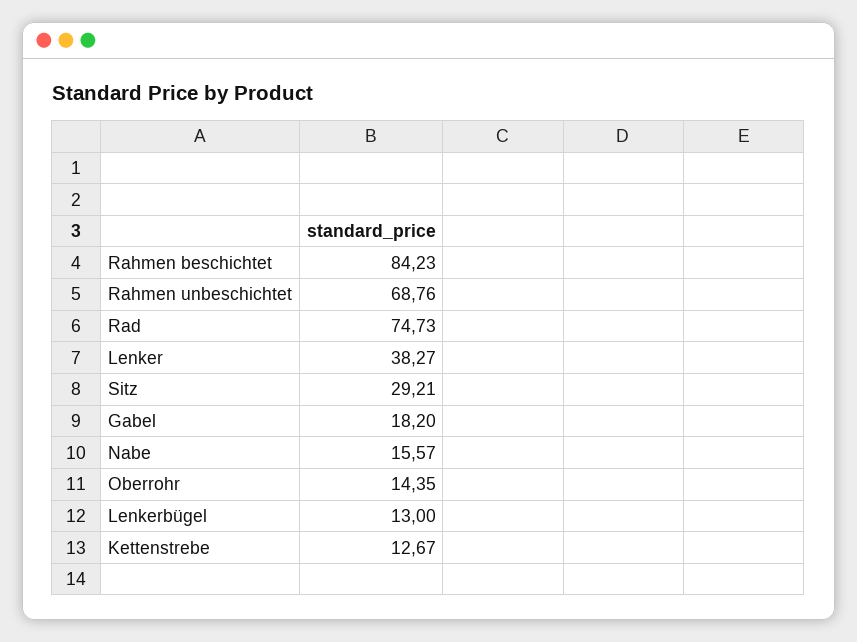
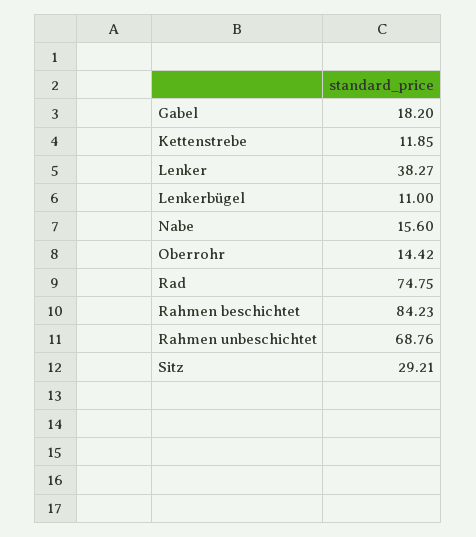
  {
    "Rahmen beschichtet": 84.23,
    "Rahmen unbeschichtet": 68.76,
-   "Rad": 74.73,
+   "Rad": 74.75,
    "Lenker": 38.27,
    "Sitz": 29.21,
    "Gabel": 18.2,
-   "Nabe": 15.57,
+   "Nabe": 15.6,
-   "Oberrohr": 14.35,
+   "Oberrohr": 14.42,
-   "Lenkerbügel": 13,
+   "Lenkerbügel": 11,
-   "Kettenstrebe": 12.67
+   "Kettenstrebe": 11.85
  }

